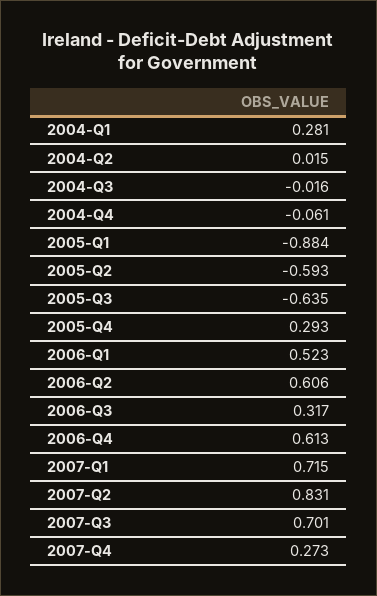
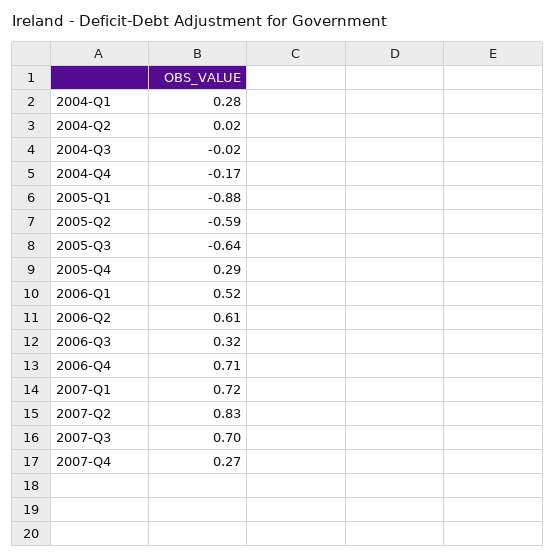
  {
    "2004-Q1": 0.281,
    "2004-Q2": 0.015,
    "2004-Q3": -0.016,
-   "2004-Q4": -0.061,
+   "2004-Q4": -0.17,
    "2005-Q1": -0.884,
    "2005-Q2": -0.593,
    "2005-Q3": -0.635,
    "2005-Q4": 0.293,
    "2006-Q1": 0.523,
    "2006-Q2": 0.606,
    "2006-Q3": 0.317,
-   "2006-Q4": 0.613,
+   "2006-Q4": 0.71,
    "2007-Q1": 0.715,
    "2007-Q2": 0.831,
    "2007-Q3": 0.701,
    "2007-Q4": 0.273
  }

